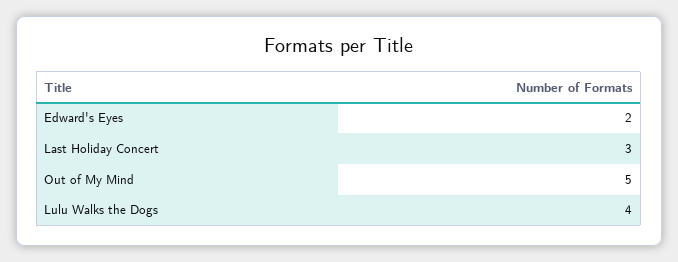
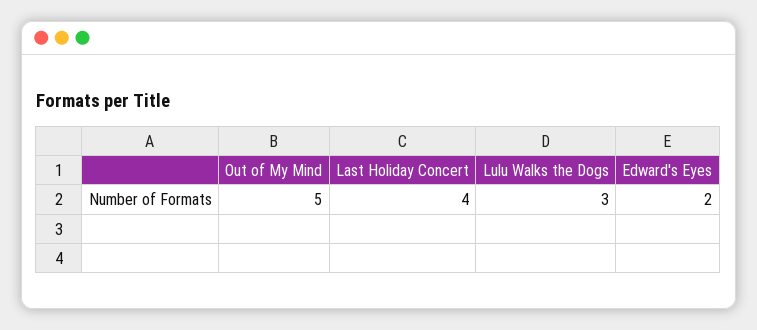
  {
    "Edward's Eyes": 2,
-   "Last Holiday Concert": 3,
+   "Last Holiday Concert": 4,
    "Out of My Mind": 5,
-   "Lulu Walks the Dogs": 4
+   "Lulu Walks the Dogs": 3
  }

